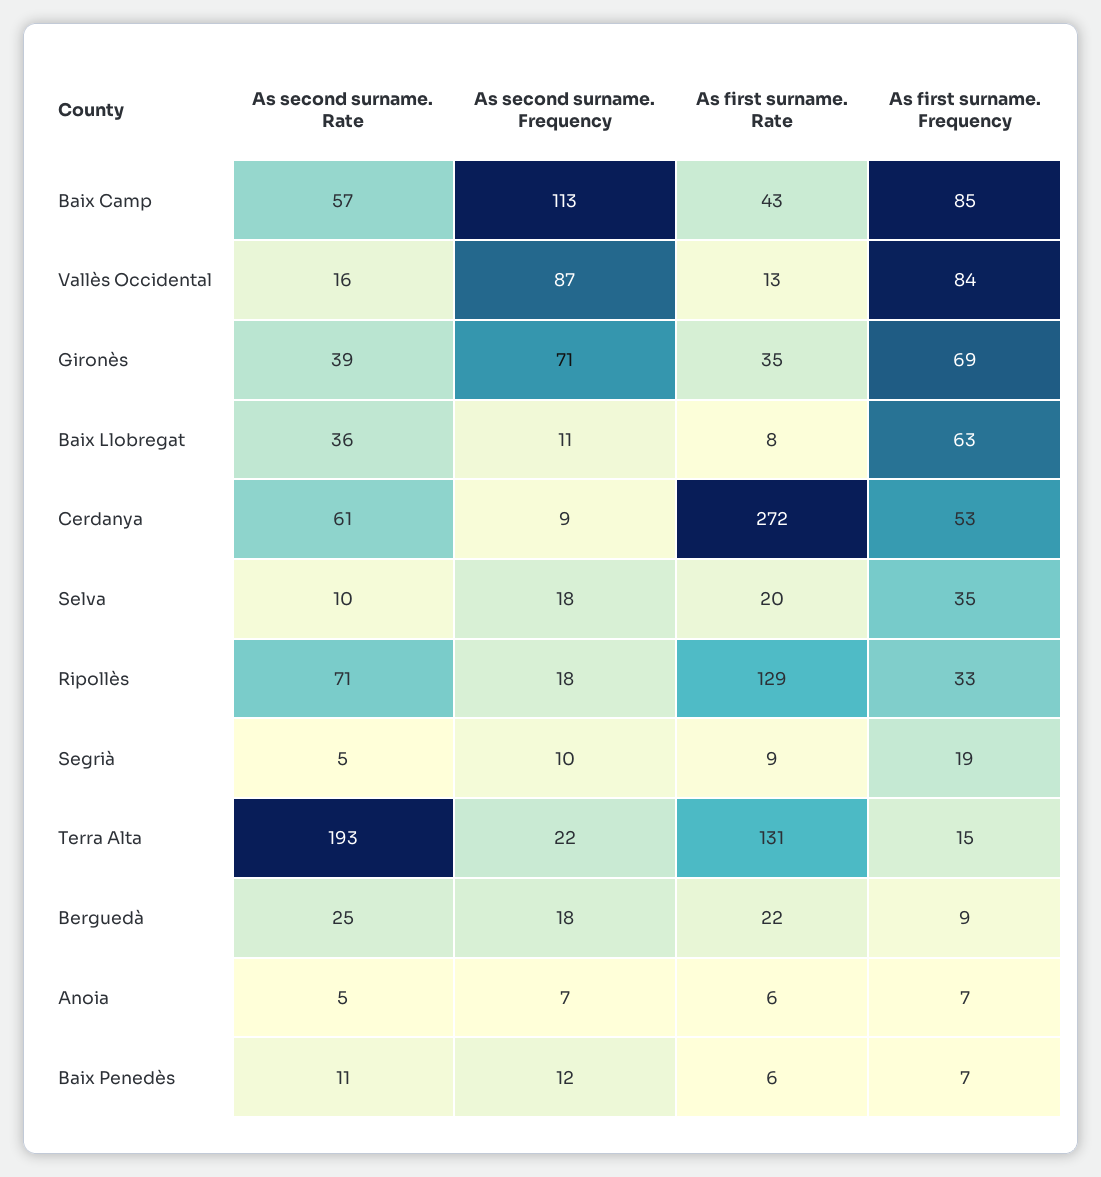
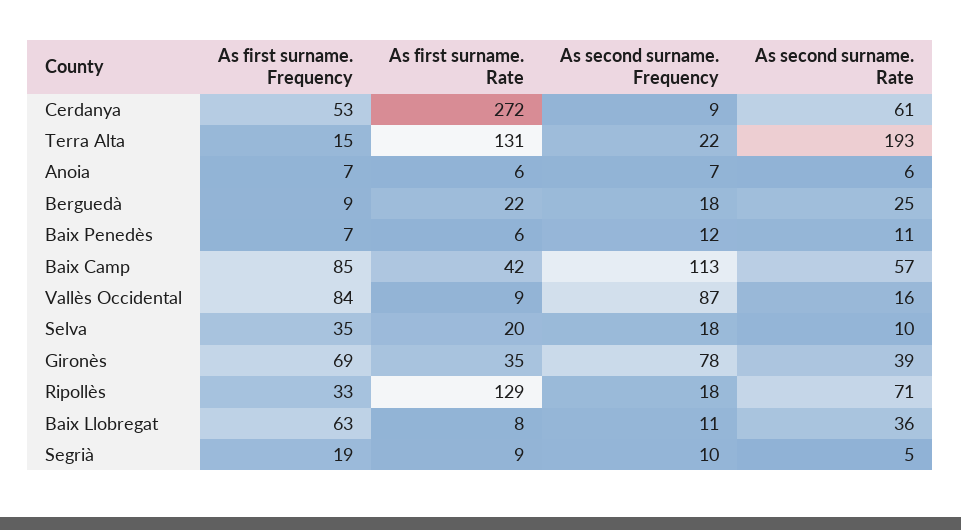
  {
    "As second surname. Rate": {
      "Baix Camp": 57,
      "Vallès Occidental": 16,
      "Gironès": 39,
      "Baix Llobregat": 36,
      "Cerdanya": 61,
      "Selva": 10,
      "Ripollès": 71,
      "Segrià": 5,
      "Terra Alta": 193,
      "Berguedà": 25,
-     "Anoia": 5,
+     "Anoia": 6,
      "Baix Penedès": 11
    },
    "As second surname. Frequency": {
      "Baix Camp": 113,
      "Vallès Occidental": 87,
-     "Gironès": 71,
+     "Gironès": 78,
      "Baix Llobregat": 11,
      "Cerdanya": 9,
      "Selva": 18,
      "Ripollès": 18,
      "Segrià": 10,
      "Terra Alta": 22,
      "Berguedà": 18,
      "Anoia": 7,
      "Baix Penedès": 12
    },
    "As first surname. Rate": {
-     "Baix Camp": 43,
+     "Baix Camp": 42,
-     "Vallès Occidental": 13,
+     "Vallès Occidental": 9,
      "Gironès": 35,
      "Baix Llobregat": 8,
      "Cerdanya": 272,
      "Selva": 20,
      "Ripollès": 129,
      "Segrià": 9,
      "Terra Alta": 131,
      "Berguedà": 22,
      "Anoia": 6,
      "Baix Penedès": 6
    },
    "As first surname. Frequency": {
      "Baix Camp": 85,
      "Vallès Occidental": 84,
      "Gironès": 69,
      "Baix Llobregat": 63,
      "Cerdanya": 53,
      "Selva": 35,
      "Ripollès": 33,
      "Segrià": 19,
      "Terra Alta": 15,
      "Berguedà": 9,
      "Anoia": 7,
      "Baix Penedès": 7
    }
  }

